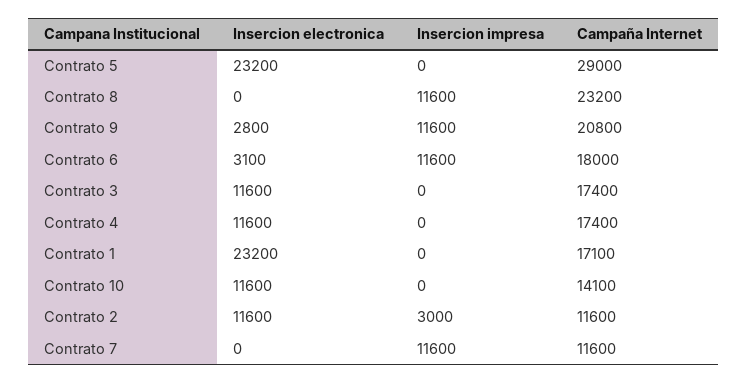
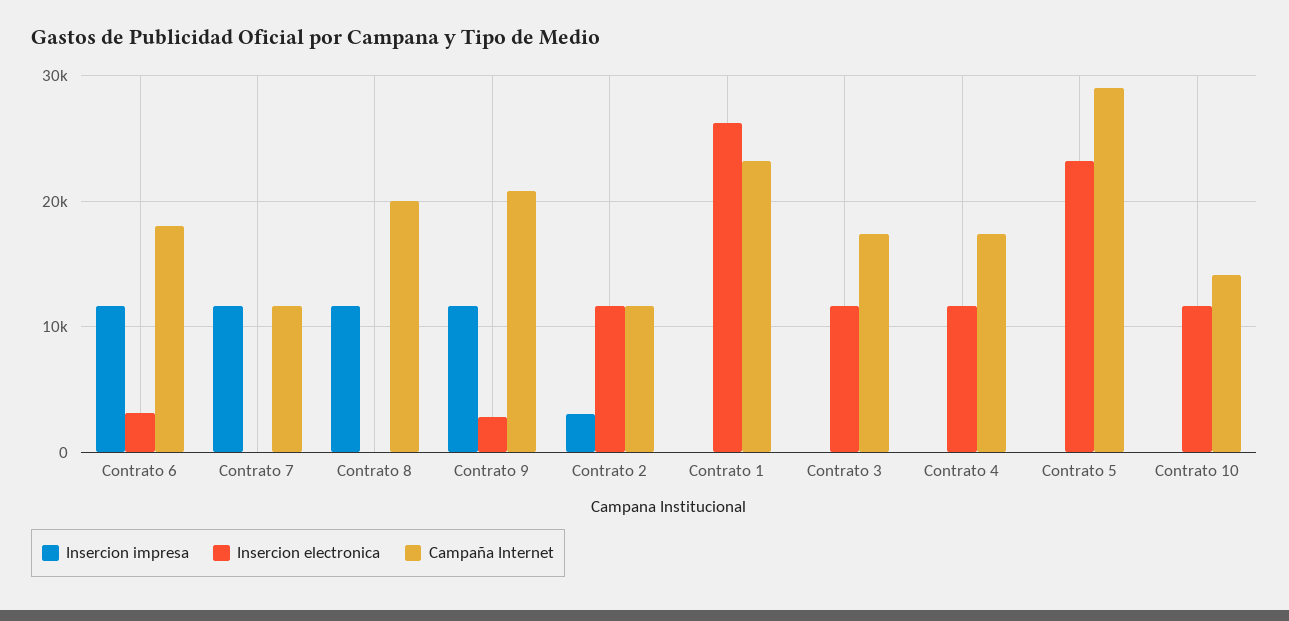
  {
    "Insercion electronica": {
      "Contrato 5": 23200,
      "Contrato 8": 0,
      "Contrato 9": 2800,
      "Contrato 6": 3100,
      "Contrato 3": 11600,
      "Contrato 4": 11600,
-     "Contrato 1": 23200,
+     "Contrato 1": 26000,
      "Contrato 10": 11600,
      "Contrato 2": 11600,
      "Contrato 7": 0
    },
    "Insercion impresa": {
      "Contrato 5": 0,
      "Contrato 8": 11600,
      "Contrato 9": 11600,
      "Contrato 6": 11600,
      "Contrato 3": 0,
      "Contrato 4": 0,
      "Contrato 1": 0,
      "Contrato 10": 0,
      "Contrato 2": 3000,
      "Contrato 7": 11600
    },
    "Campaña Internet": {
      "Contrato 5": 29000,
-     "Contrato 8": 23200,
+     "Contrato 8": 20000,
      "Contrato 9": 20800,
      "Contrato 6": 18000,
      "Contrato 3": 17400,
      "Contrato 4": 17400,
-     "Contrato 1": 17100,
+     "Contrato 1": 23000,
      "Contrato 10": 14100,
      "Contrato 2": 11600,
      "Contrato 7": 11600
    }
  }

